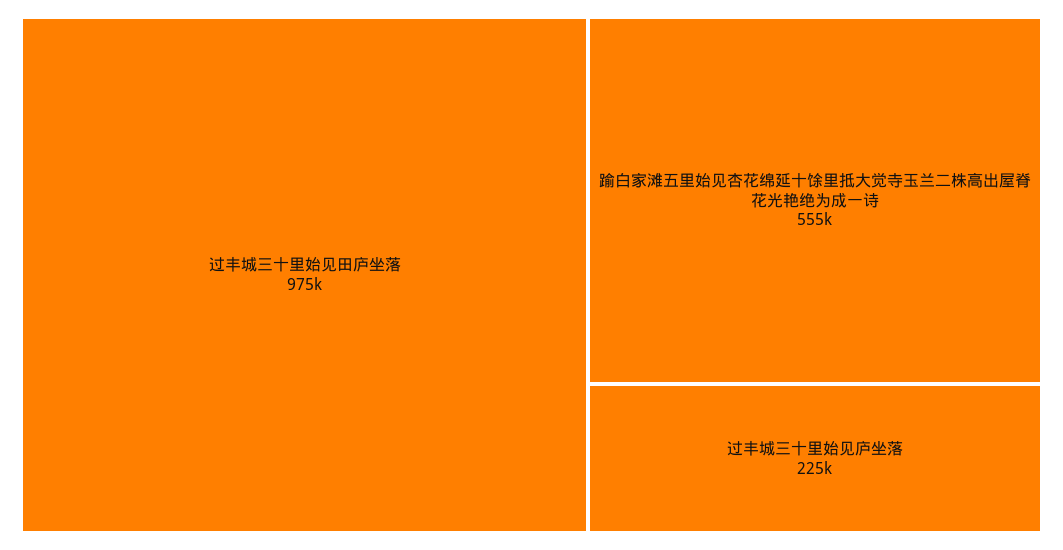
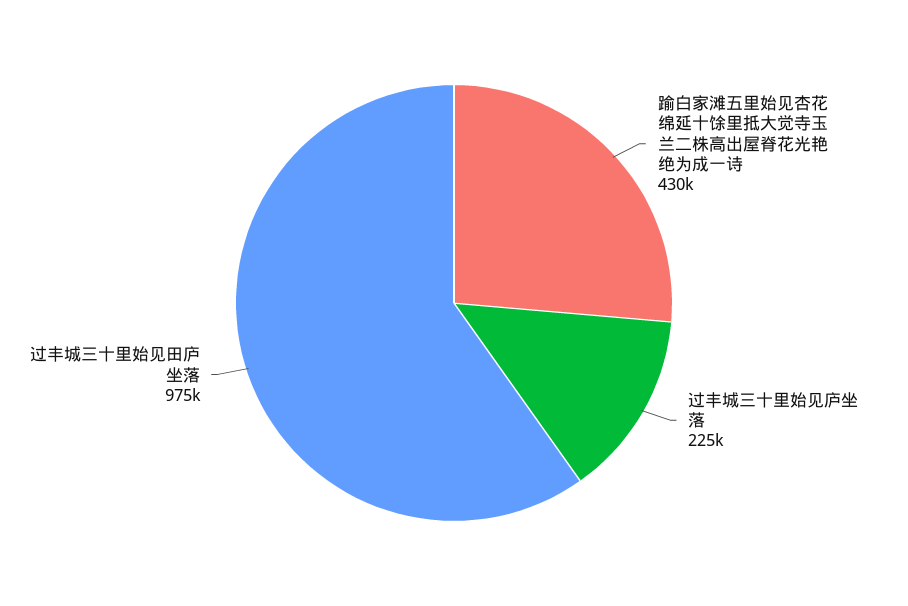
  {
    "过丰城三十里始见田庐坐落": 975000,
-   "踰白家滩五里始见杏花绵延十馀里抵大觉寺玉兰二株高出屋脊花光艳绝为成一诗": 555000,
+   "踰白家滩五里始见杏花绵延十馀里抵大觉寺玉兰二株高出屋脊花光艳绝为成一诗": 430000,
    "过丰城三十里始见庐坐落": 225000
  }

